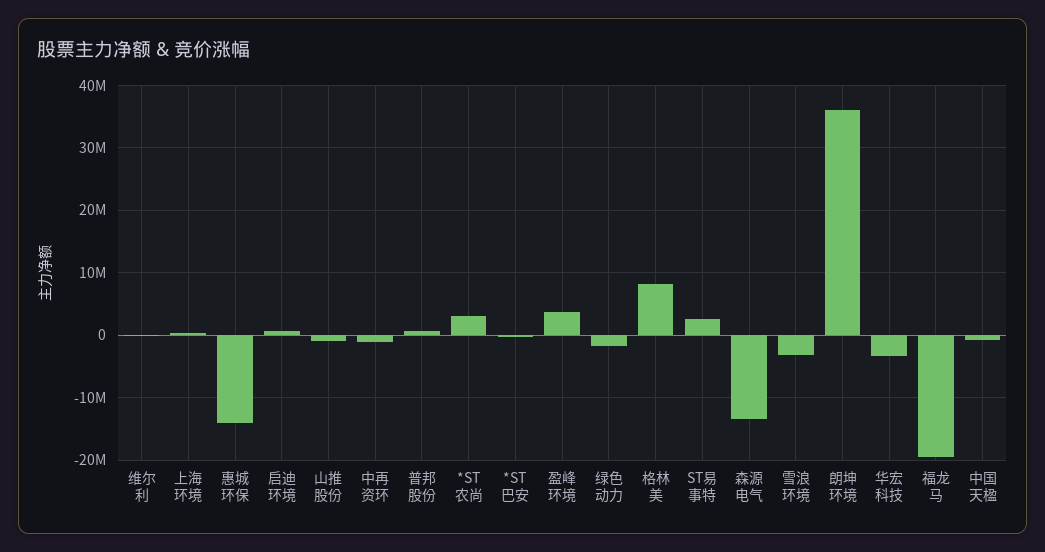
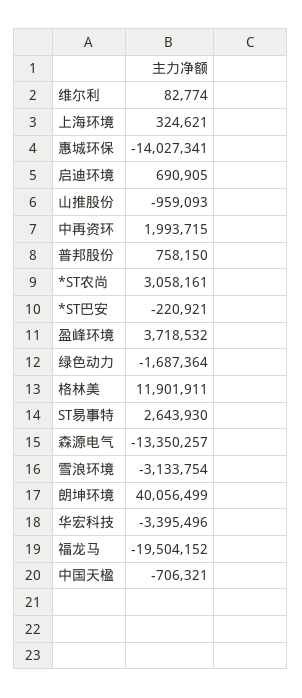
  {
    "维尔利": 82774,
    "上海环境": 324621,
    "惠城环保": -14027341,
    "启迪环境": 690905,
    "山推股份": -959093,
-   "中再资环": -1000000,
+   "中再资环": 1993715,
    "普邦股份": 758150,
    "*ST农尚": 3058161,
    "*ST巴安": -220921,
    "盈峰环境": 3718532,
    "绿色动力": -1687364,
-   "格林美": 8000000,
+   "格林美": 11901911,
    "ST易事特": 2643930,
    "森源电气": -13350257,
    "雪浪环境": -3133754,
-   "朗坤环境": 36000000,
+   "朗坤环境": 40056499,
    "华宏科技": -3395496,
    "福龙马": -19504152,
    "中国天楹": -706321
  }

